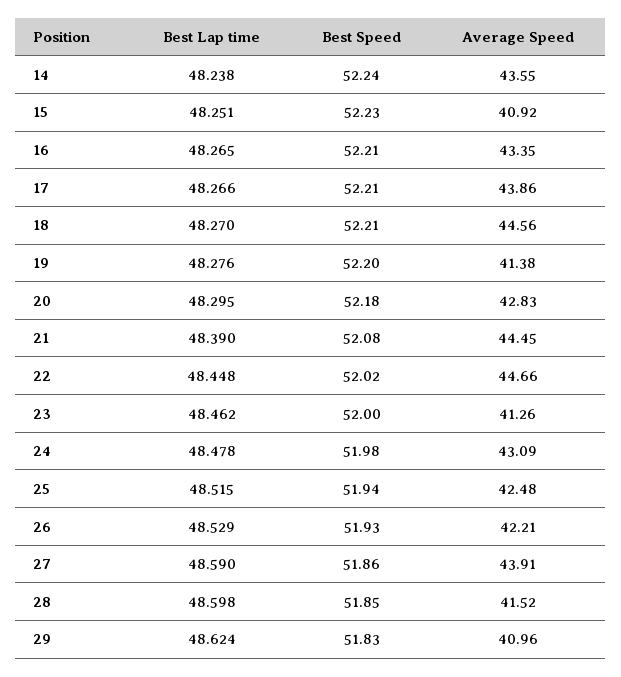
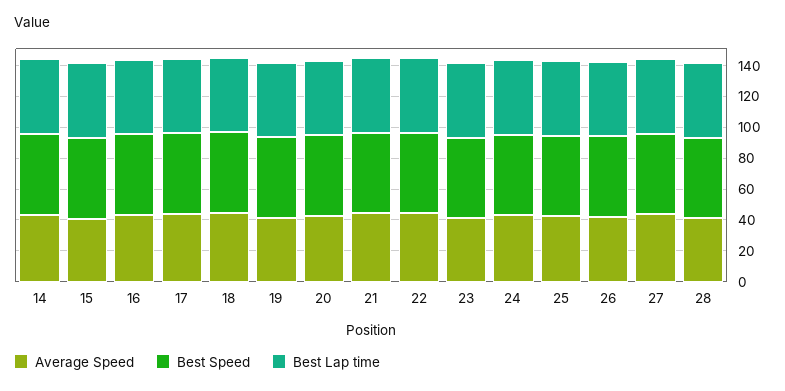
  {
    "Best Lap time": {
      "14": 48.238,
      "15": 48.251,
      "16": 48.265,
      "17": 48.266,
      "18": 48.27,
      "19": 48.276,
      "20": 48.295,
      "21": 48.39,
      "22": 48.448,
      "23": 48.462,
      "24": 48.478,
      "25": 48.515,
      "26": 48.529,
      "27": 48.59,
-     "28": 48.598,
+     "28": 48.598
-     "29": 48.624
    },
    "Best Speed": {
      "14": 52.24,
      "15": 52.23,
      "16": 52.21,
      "17": 52.21,
      "18": 52.21,
      "19": 52.2,
      "20": 52.18,
      "21": 52.08,
      "22": 52.02,
      "23": 52,
      "24": 51.98,
      "25": 51.94,
      "26": 51.93,
      "27": 51.86,
-     "28": 51.85,
+     "28": 51.85
-     "29": 51.83
    },
    "Average Speed": {
      "14": 43.55,
      "15": 40.92,
      "16": 43.35,
      "17": 43.86,
      "18": 44.56,
      "19": 41.38,
      "20": 42.83,
      "21": 44.45,
      "22": 44.66,
      "23": 41.26,
      "24": 43.09,
      "25": 42.48,
      "26": 42.21,
      "27": 43.91,
-     "28": 41.52,
+     "28": 41.52
-     "29": 40.96
    }
  }

